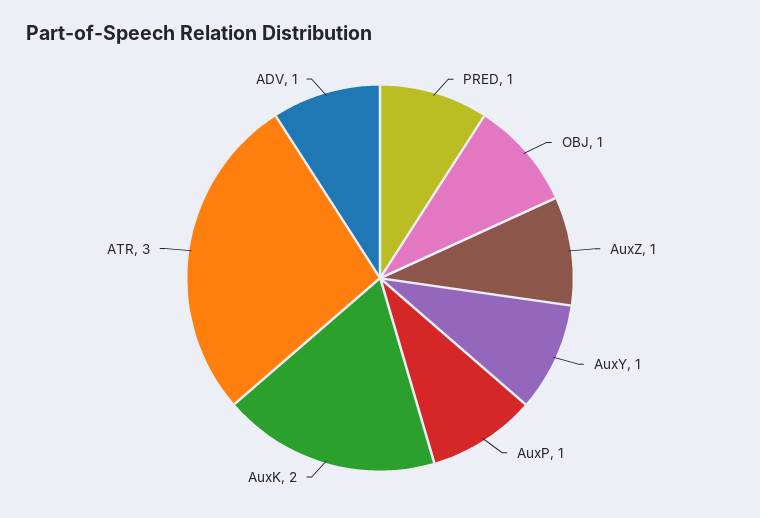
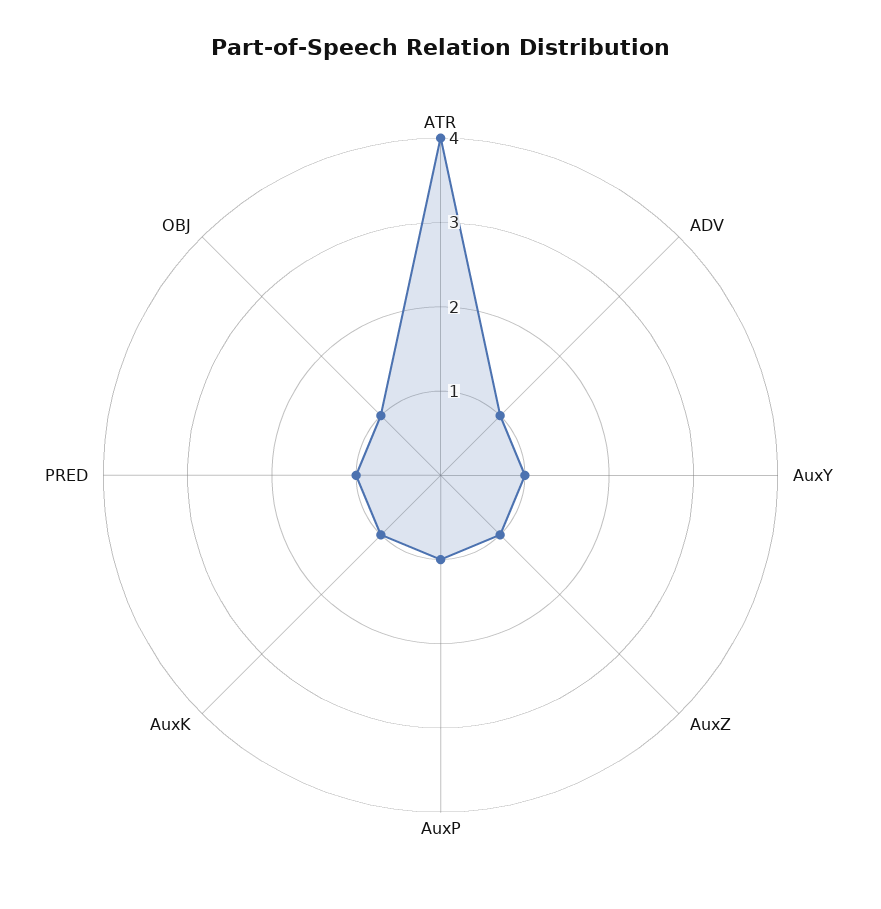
  {
    "PRED": 1,
    "OBJ": 1,
    "AuxZ": 1,
    "AuxY": 1,
    "AuxP": 1,
-   "AuxK": 2,
+   "AuxK": 1,
-   "ATR": 3,
+   "ATR": 4,
    "ADV": 1
  }

